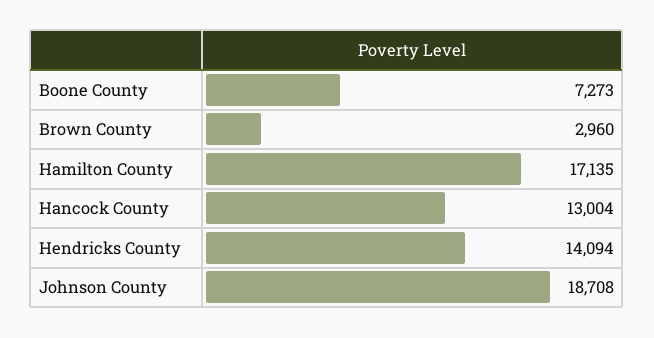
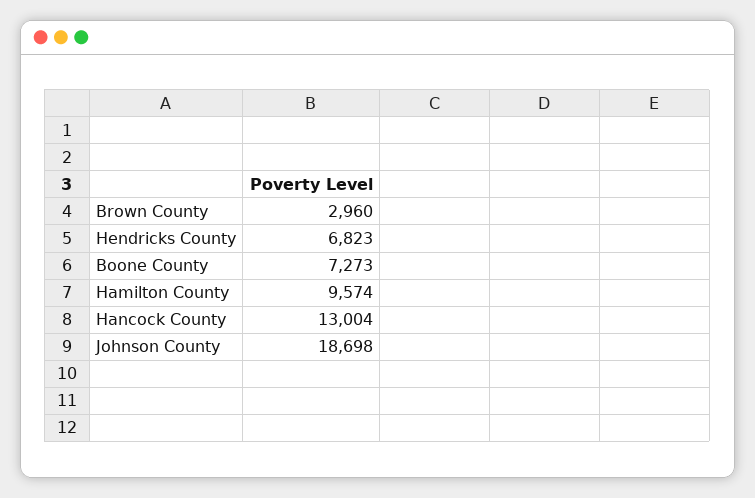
  {
    "Boone County": 7273,
    "Brown County": 2960,
-   "Hamilton County": 17135,
+   "Hamilton County": 9574,
    "Hancock County": 13004,
-   "Hendricks County": 14094,
+   "Hendricks County": 6823,
-   "Johnson County": 18708
+   "Johnson County": 18698
  }

